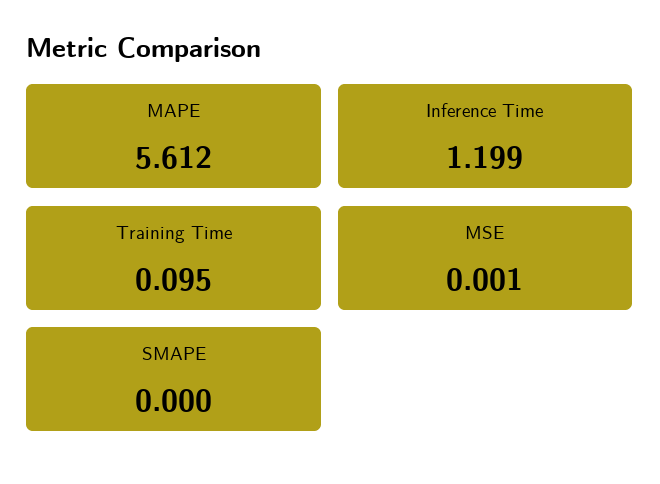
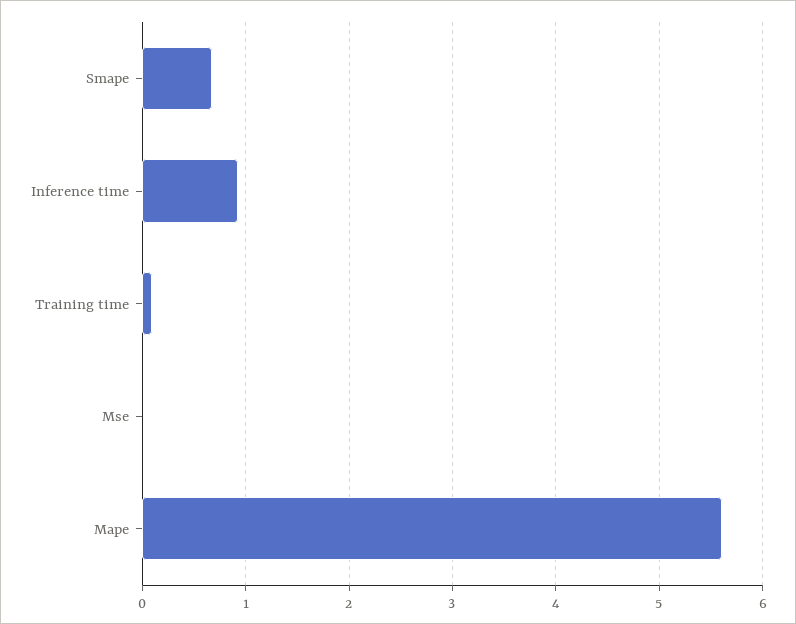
  {
    "MAPE": 5.612,
-   "Inference Time": 1.199,
+   "Inference Time": 0.9,
    "Training Time": 0.095,
    "MSE": 0.001,
-   "SMAPE": 0
+   "SMAPE": 0.7
  }

